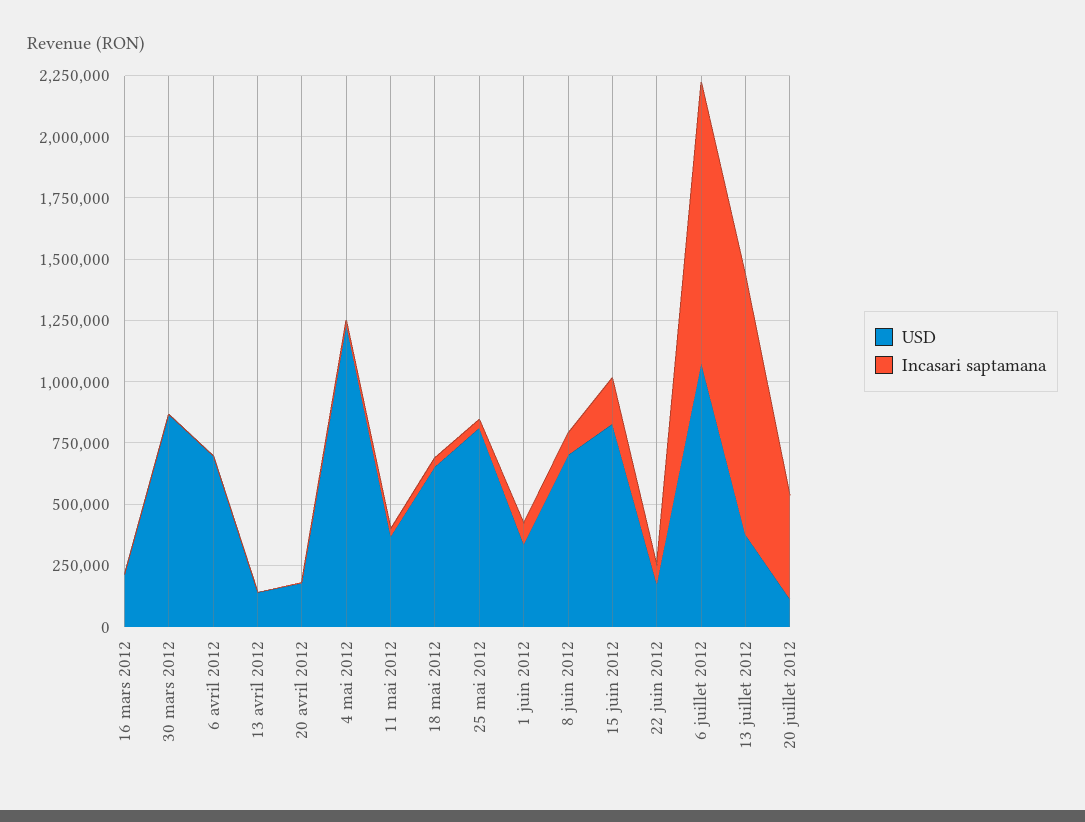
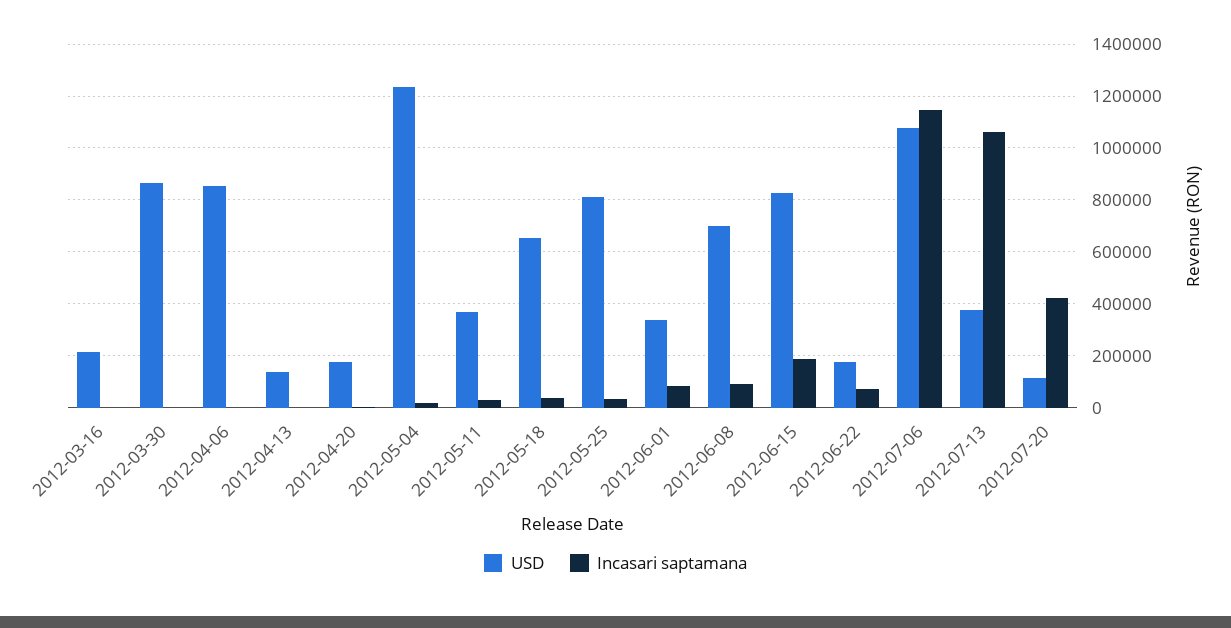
  {
    "USD": {
      "16 mars 2012": 225000,
      "30 mars 2012": 875000,
-     "6 avril 2012": 700000,
+     "6 avril 2012": 850000,
      "13 avril 2012": 150000,
      "20 avril 2012": 175000,
      "4 mai 2012": 1225000,
      "11 mai 2012": 375000,
      "18 mai 2012": 650000,
      "25 mai 2012": 800000,
      "1 juin 2012": 325000,
      "8 juin 2012": 700000,
      "15 juin 2012": 825000,
      "22 juin 2012": 175000,
      "6 juillet 2012": 1075000,
      "13 juillet 2012": 375000,
      "20 juillet 2012": 125000
    },
    "Incasari saptamana": {
      "16 mars 2012": 0,
      "30 mars 2012": 0,
      "6 avril 2012": 0,
      "13 avril 2012": 0,
      "20 avril 2012": 0,
      "4 mai 2012": 25000,
      "11 mai 2012": 25000,
      "18 mai 2012": 25000,
      "25 mai 2012": 25000,
      "1 juin 2012": 75000,
      "8 juin 2012": 100000,
      "15 juin 2012": 200000,
      "22 juin 2012": 75000,
      "6 juillet 2012": 1150000,
      "13 juillet 2012": 1050000,
      "20 juillet 2012": 425000
    }
  }

